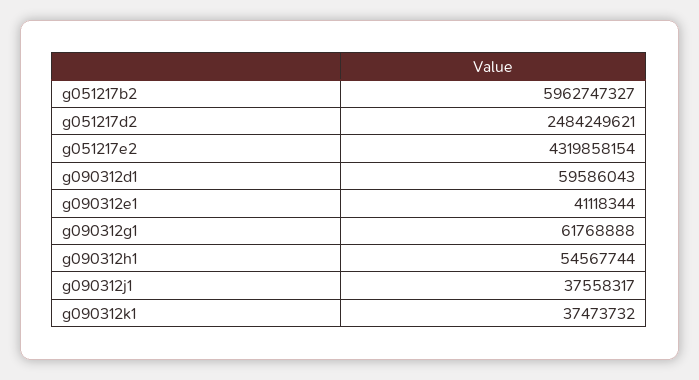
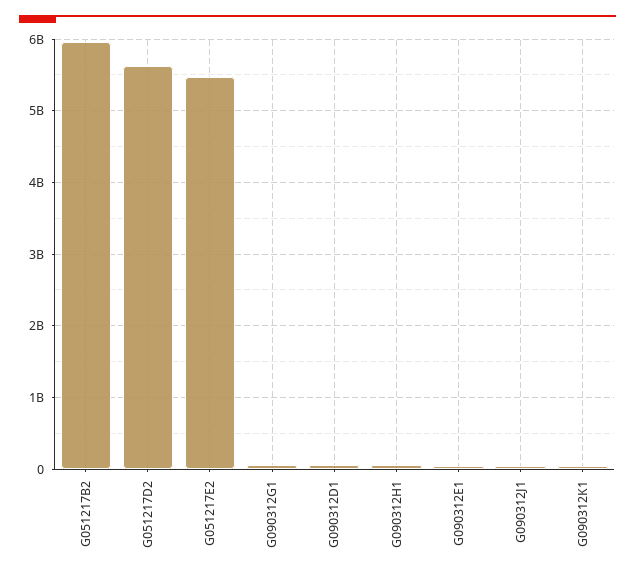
  {
    "g051217b2": 5962747327,
-   "g051217d2": 2484249621,
+   "g051217d2": 5600000000,
-   "g051217e2": 4319858154,
+   "g051217e2": 5500000000,
    "g090312d1": 59586043,
    "g090312e1": 41118344,
    "g090312g1": 61768888,
    "g090312h1": 54567744,
    "g090312j1": 37558317,
    "g090312k1": 37473732
  }

